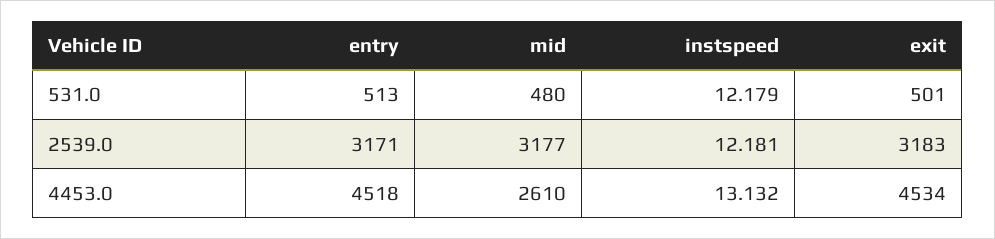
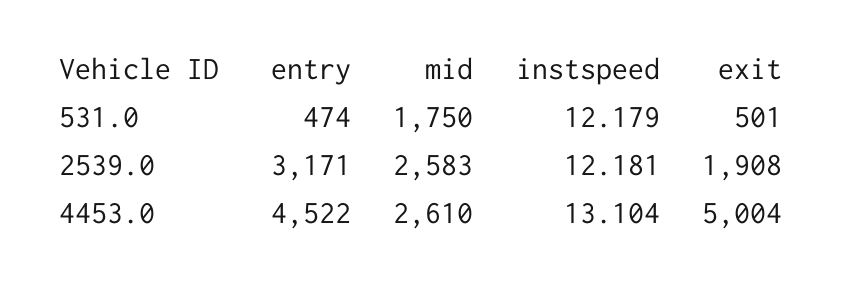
  {
    "entry": {
-     "531.0": 513,
+     "531.0": 474,
      "2539.0": 3171,
-     "4453.0": 4518
+     "4453.0": 4522
    },
    "mid": {
-     "531.0": 480,
+     "531.0": 1750,
-     "2539.0": 3177,
+     "2539.0": 2583,
      "4453.0": 2610
    },
    "instspeed": {
      "531.0": 12.179,
      "2539.0": 12.181,
-     "4453.0": 13.132
+     "4453.0": 13.104
    },
    "exit": {
      "531.0": 501,
-     "2539.0": 3183,
+     "2539.0": 1908,
-     "4453.0": 4534
+     "4453.0": 5004
    }
  }

